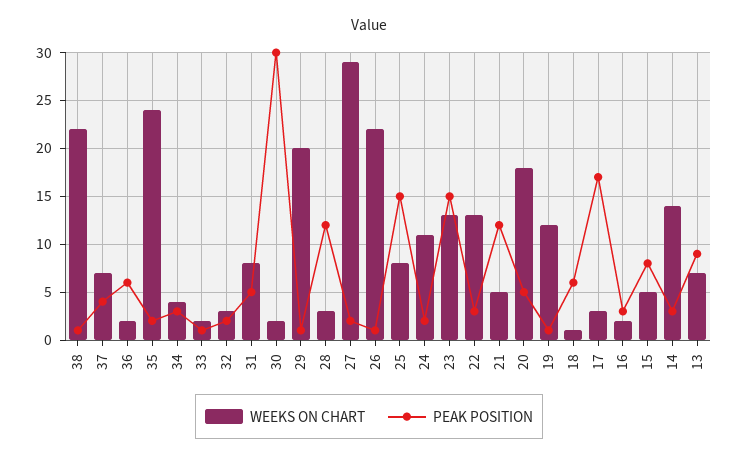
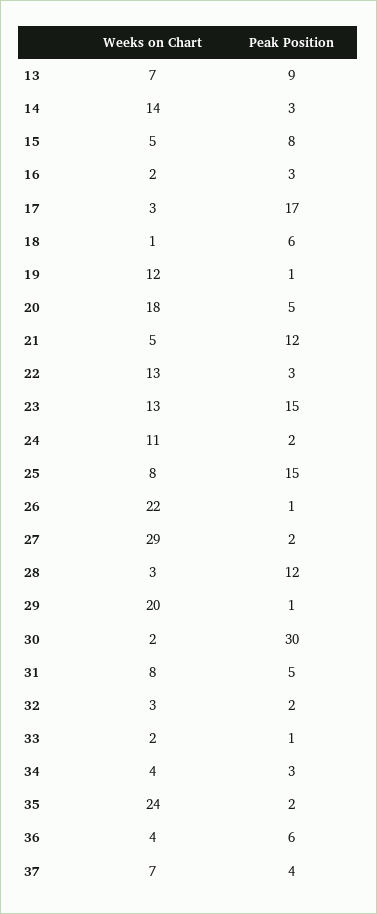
  {
    "WEEKS ON CHART": {
-     "38": 22,
      "37": 7,
-     "36": 2,
+     "36": 4,
      "35": 24,
      "34": 4,
      "33": 2,
      "32": 3,
      "31": 8,
      "30": 2,
      "29": 20,
      "28": 3,
      "27": 29,
      "26": 22,
      "25": 8,
      "24": 11,
      "23": 13,
      "22": 13,
      "21": 5,
      "20": 18,
      "19": 12,
      "18": 1,
      "17": 3,
      "16": 2,
      "15": 5,
      "14": 14,
      "13": 7
    },
    "PEAK POSITION": {
-     "38": 1,
      "37": 4,
      "36": 6,
      "35": 2,
      "34": 3,
      "33": 1,
      "32": 2,
      "31": 5,
      "30": 30,
      "29": 1,
      "28": 12,
      "27": 2,
      "26": 1,
      "25": 15,
      "24": 2,
      "23": 15,
      "22": 3,
      "21": 12,
      "20": 5,
      "19": 1,
      "18": 6,
      "17": 17,
      "16": 3,
      "15": 8,
      "14": 3,
      "13": 9
    }
  }

